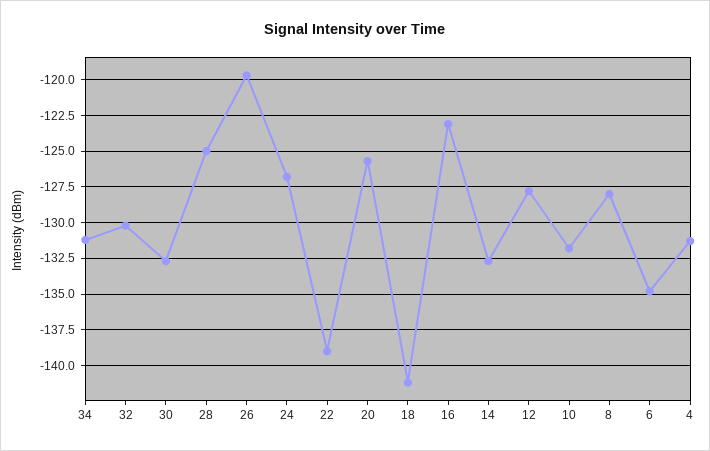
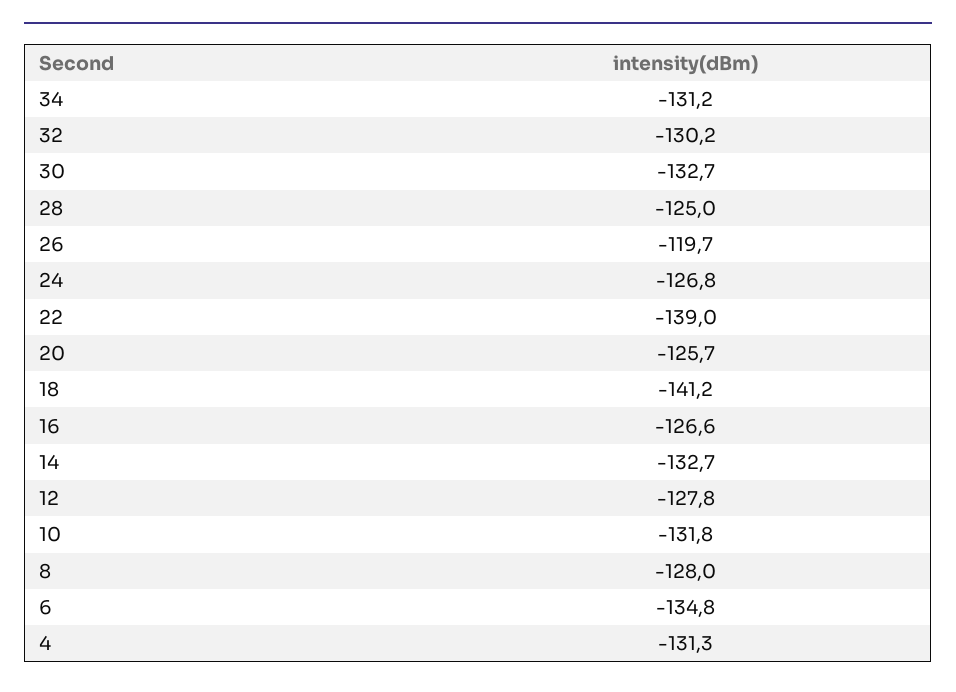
  {
    "34": -131.2,
    "32": -130.2,
    "30": -132.7,
    "28": -125,
    "26": -119.7,
    "24": -126.8,
    "22": -139,
    "20": -125.7,
    "18": -141.2,
-   "16": -123,
+   "16": -126.6,
    "14": -132.7,
    "12": -127.8,
    "10": -131.8,
    "8": -128,
    "6": -134.8,
    "4": -131.3
  }

